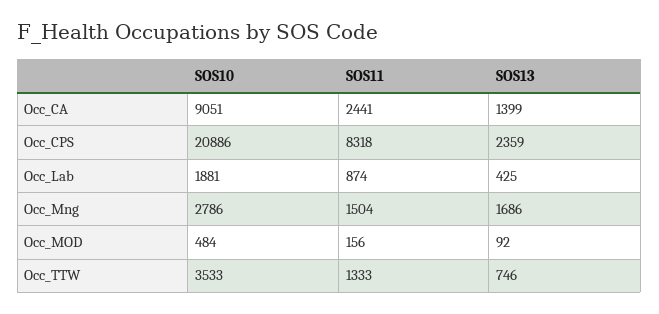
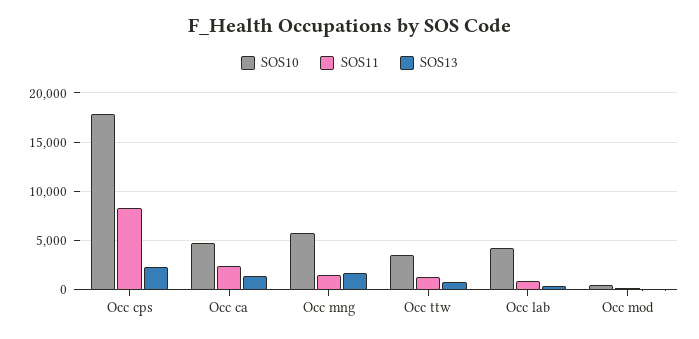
  {
    "SOS10": {
-     "Occ_CA": 9051,
+     "Occ_CA": 5000,
-     "Occ_CPS": 20886,
+     "Occ_CPS": 18000,
-     "Occ_Lab": 1881,
+     "Occ_Lab": 4000,
-     "Occ_Mng": 2786,
+     "Occ_Mng": 6000,
      "Occ_MOD": 484,
      "Occ_TTW": 3533
    },
    "SOS11": {
      "Occ_CA": 2441,
      "Occ_CPS": 8318,
      "Occ_Lab": 874,
      "Occ_Mng": 1504,
      "Occ_MOD": 156,
      "Occ_TTW": 1333
    },
    "SOS13": {
      "Occ_CA": 1399,
      "Occ_CPS": 2359,
      "Occ_Lab": 425,
      "Occ_Mng": 1686,
      "Occ_MOD": 92,
      "Occ_TTW": 746
    }
  }

